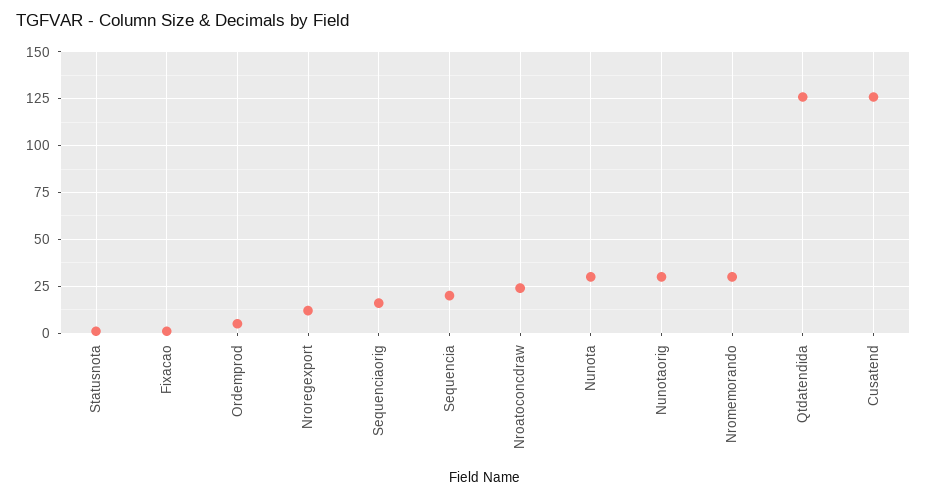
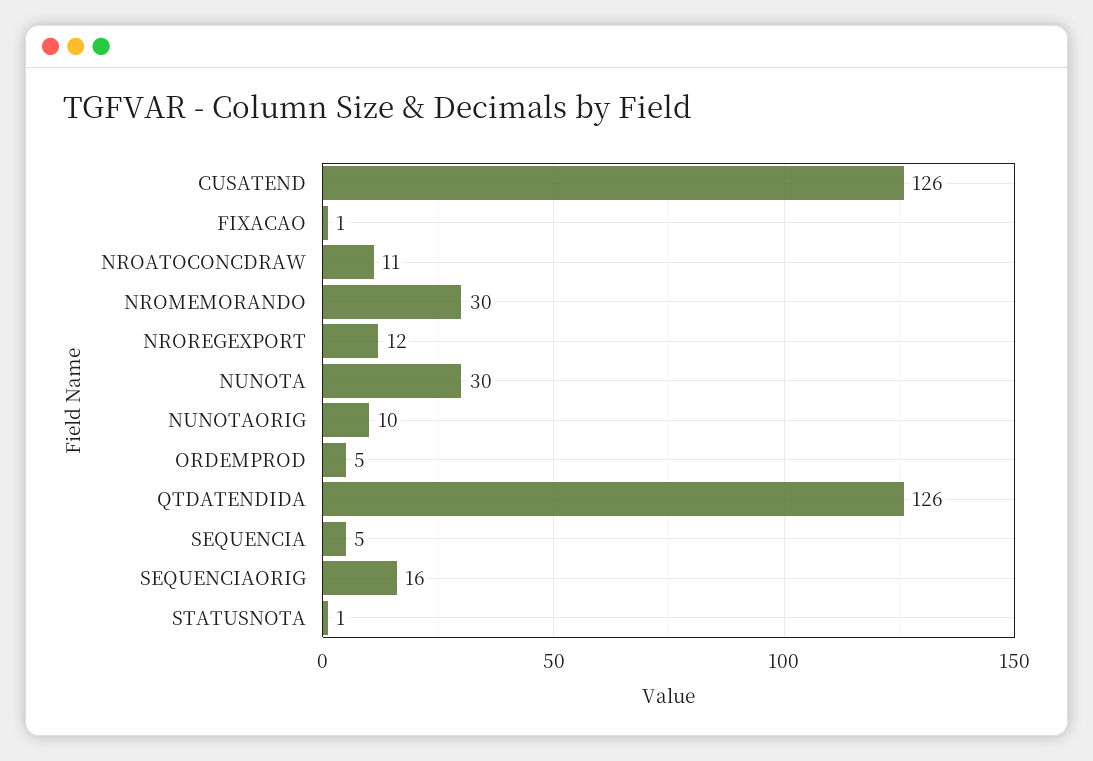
  {
    "Statusnota": 1,
    "Fixacao": 1,
    "Ordemprod": 5,
    "Nroregexport": 12,
    "Sequenciaorig": 16,
-   "Sequencia": 20,
+   "Sequencia": 5,
-   "Nroatoconcdraw": 25,
+   "Nroatoconcdraw": 11,
    "Nunota": 30,
-   "Nunotaorig": 30,
+   "Nunotaorig": 10,
    "Nromemorando": 30,
    "Qtdatendida": 126,
    "Cusatend": 126
  }

